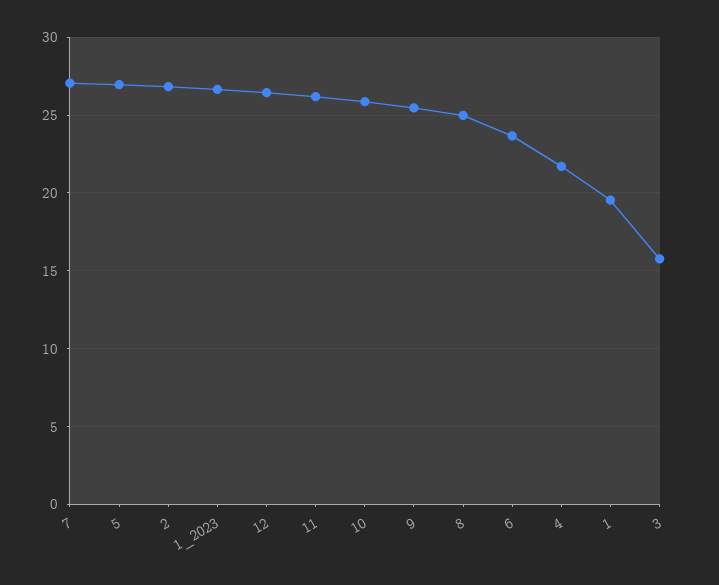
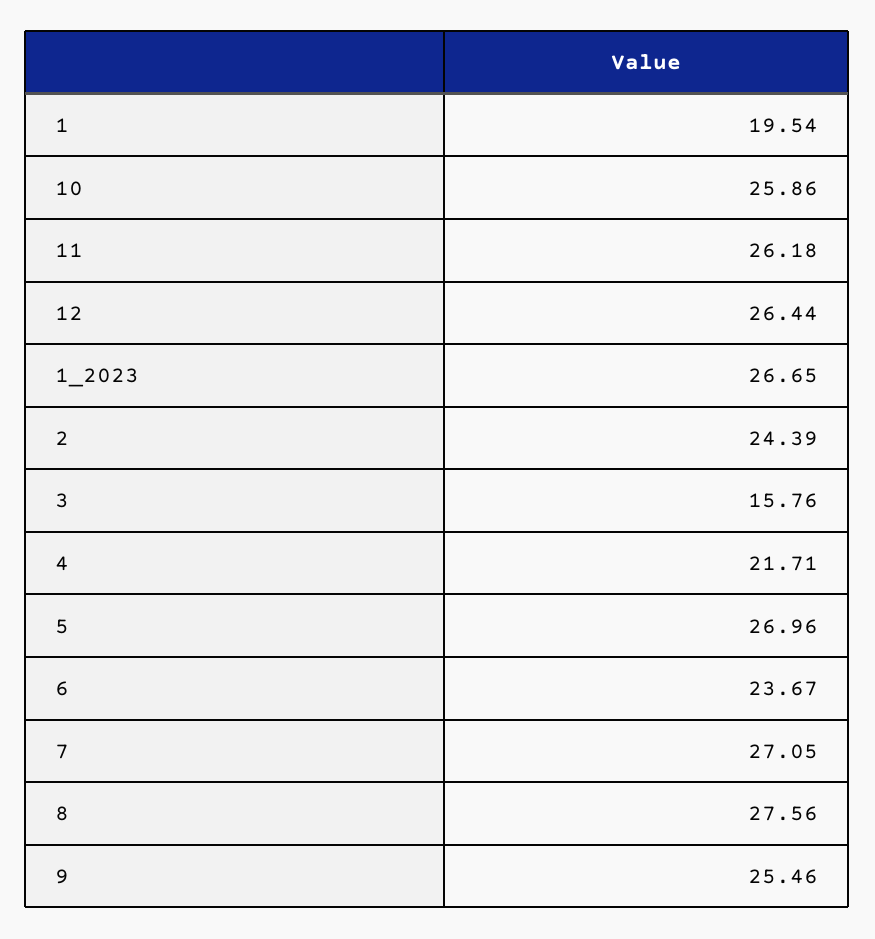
  {
    "7": 27.05,
    "5": 26.96,
-   "2": 27,
+   "2": 24.39,
    "1_2023": 26.65,
    "12": 26.44,
    "11": 26.18,
    "10": 25.86,
    "9": 25.46,
-   "8": 25,
+   "8": 27.56,
    "6": 23.67,
    "4": 21.71,
    "1": 19.54,
    "3": 15.76
  }

